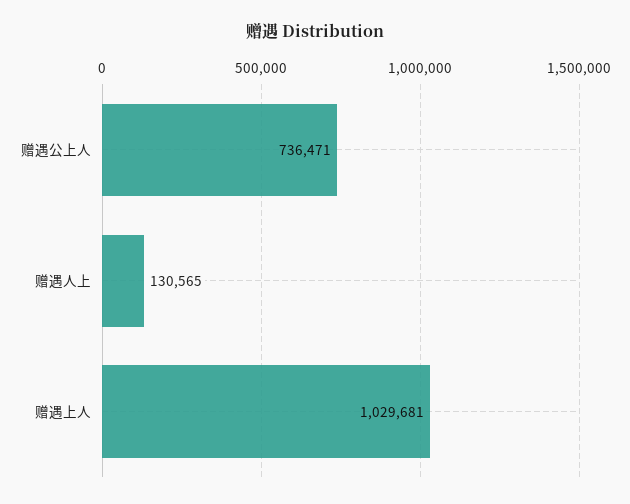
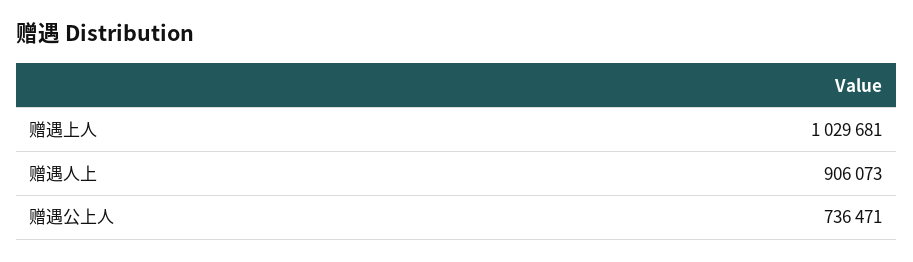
  {
    "赠遇公上人": 736471,
-   "赠遇人上": 130565,
+   "赠遇人上": 906073,
    "赠遇上人": 1029681
  }

